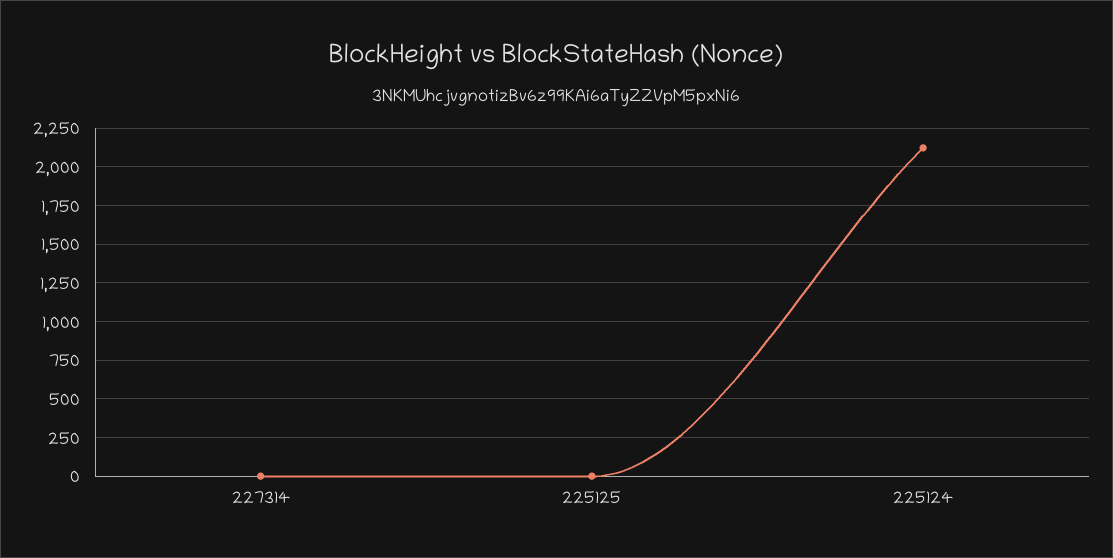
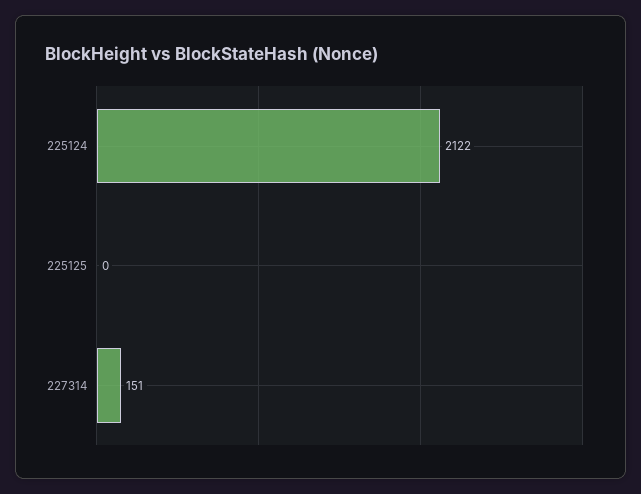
  {
-   "227314": 0,
+   "227314": 151,
    "225125": 0,
    "225124": 2122
  }

